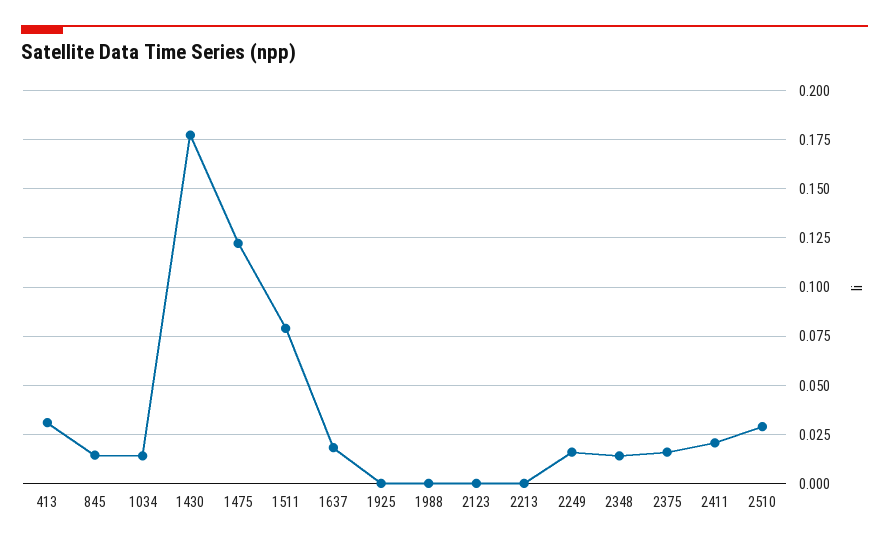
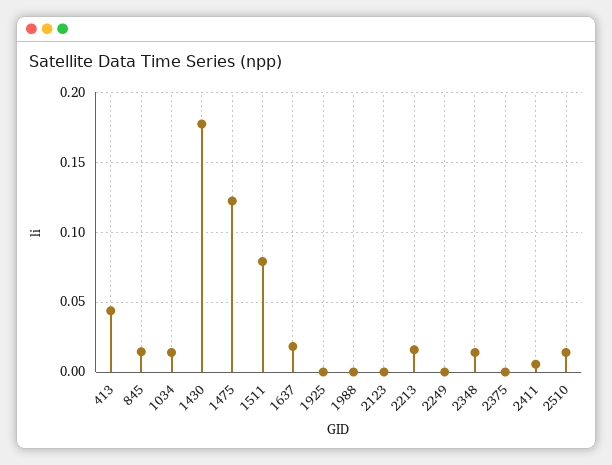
  {
-   "413": 0.03,
+   "413": 0.045,
    "845": 0.015,
    "1034": 0.015,
    "1430": 0.175,
    "1475": 0.12,
    "1511": 0.08,
    "1637": 0.02,
    "1925": 0,
    "1988": 0,
    "2123": 0,
-   "2213": 0,
+   "2213": 0.015,
-   "2249": 0.015,
+   "2249": 0,
    "2348": 0.015,
-   "2375": 0.015,
+   "2375": 0,
-   "2411": 0.02,
+   "2411": 0.005,
-   "2510": 0.03
+   "2510": 0.015
  }

